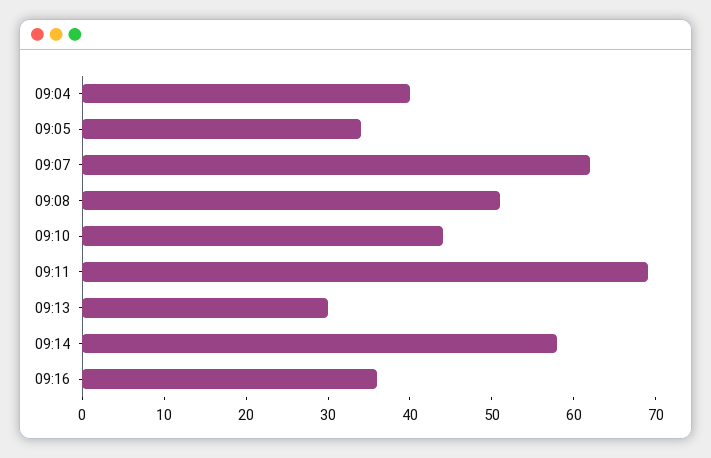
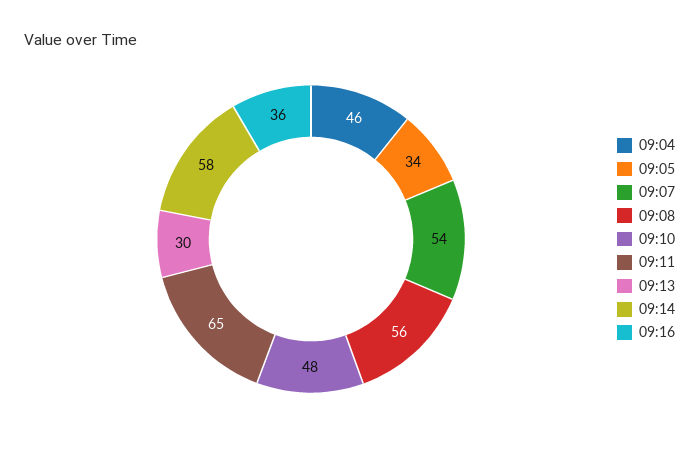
  {
-   "09:04": 40,
+   "09:04": 46,
    "09:05": 34,
-   "09:07": 62,
+   "09:07": 54,
-   "09:08": 51,
+   "09:08": 56,
-   "09:10": 44,
+   "09:10": 48,
-   "09:11": 69,
+   "09:11": 65,
    "09:13": 30,
    "09:14": 58,
    "09:16": 36
  }

